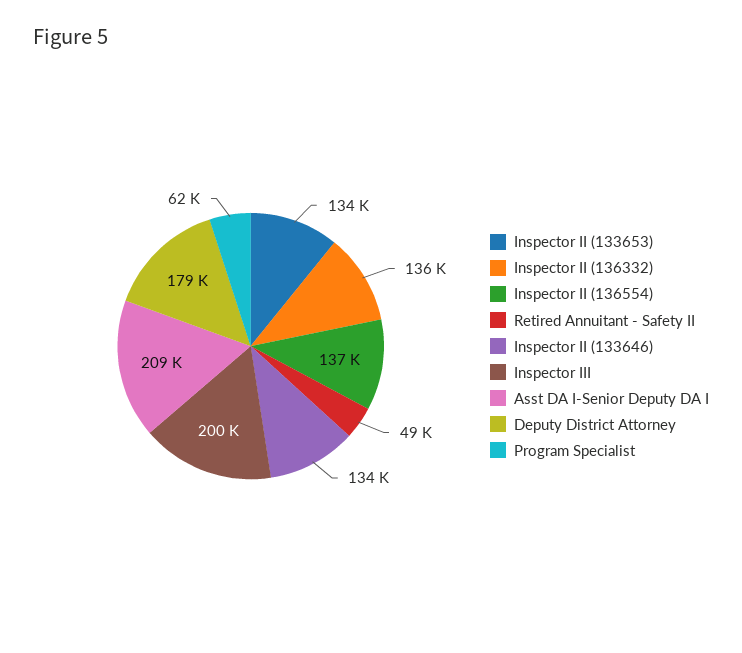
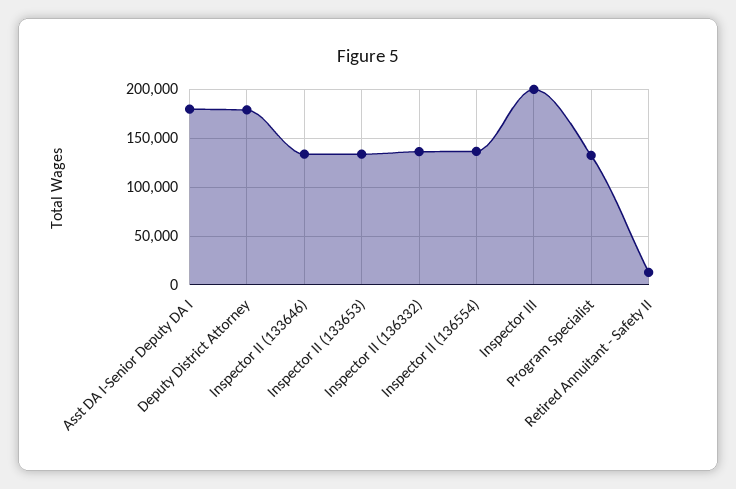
  {
    "Inspector II (133653)": 134000,
    "Inspector II (136332)": 136000,
    "Inspector II (136554)": 137000,
-   "Retired Annuitant - Safety II": 49000,
+   "Retired Annuitant - Safety II": 10000,
    "Inspector II (133646)": 134000,
    "Inspector III": 200000,
-   "Asst DA I-Senior Deputy DA I": 209000,
+   "Asst DA I-Senior Deputy DA I": 180000,
    "Deputy District Attorney": 179000,
-   "Program Specialist": 62000
+   "Program Specialist": 130000
  }

